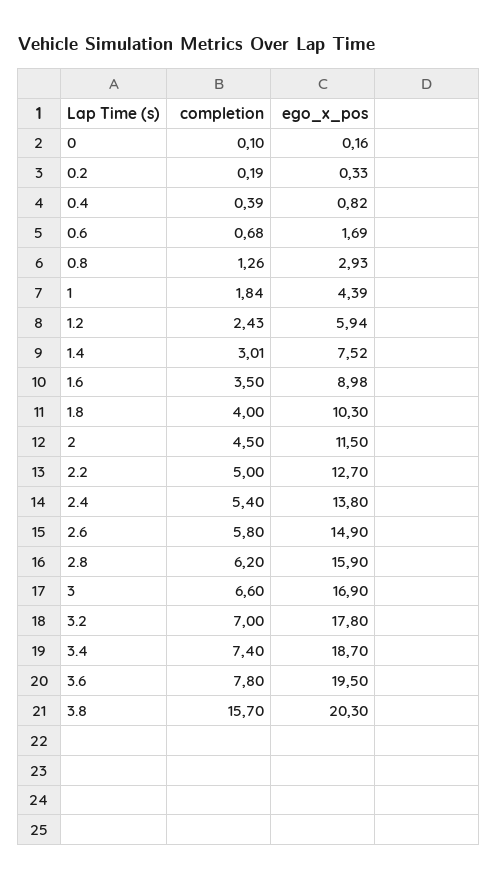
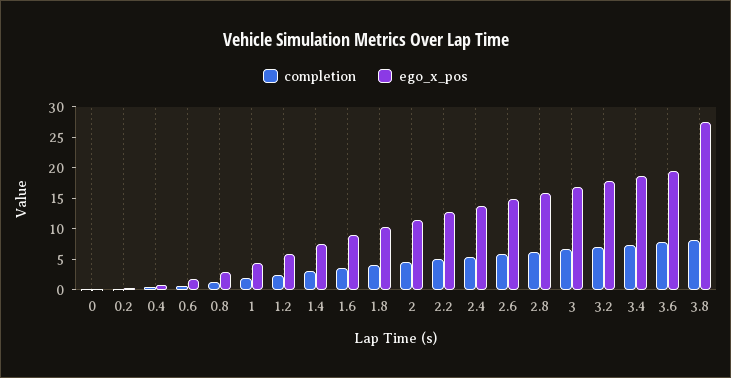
  {
    "completion": {
      "0": 0.1,
      "0.2": 0.19,
      "0.4": 0.39,
      "0.6": 0.68,
      "0.8": 1.26,
      "1": 1.84,
      "1.2": 2.43,
      "1.4": 3.01,
      "1.6": 3.5,
      "1.8": 4,
      "2": 4.5,
      "2.2": 5,
      "2.4": 5.4,
      "2.6": 5.8,
      "2.8": 6.2,
      "3": 6.6,
      "3.2": 7,
      "3.4": 7.4,
      "3.6": 7.8,
-     "3.8": 15.7
+     "3.8": 7.5
    },
    "ego_x_pos": {
      "0": 0.16,
      "0.2": 0.33,
      "0.4": 0.82,
      "0.6": 1.69,
      "0.8": 2.93,
      "1": 4.39,
      "1.2": 5.94,
      "1.4": 7.52,
      "1.6": 8.98,
      "1.8": 10.3,
      "2": 11.5,
      "2.2": 12.7,
      "2.4": 13.8,
      "2.6": 14.9,
      "2.8": 15.9,
      "3": 16.9,
      "3.2": 17.8,
      "3.4": 18.7,
      "3.6": 19.5,
-     "3.8": 20.3
+     "3.8": 27.5
    }
  }

